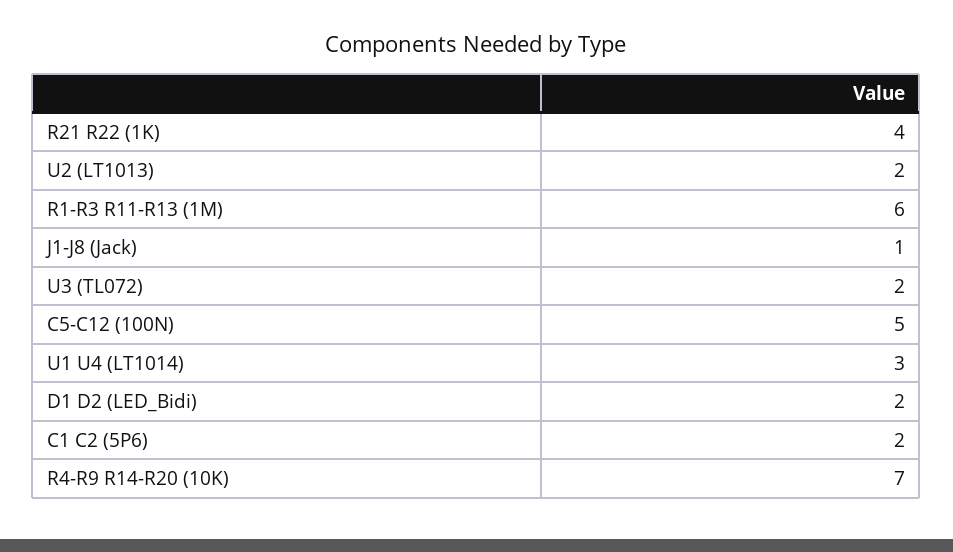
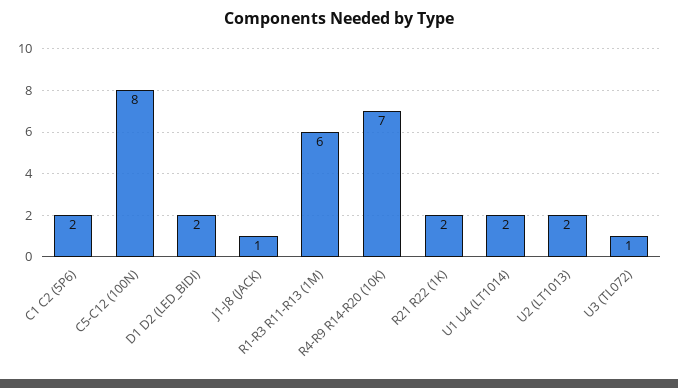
  {
-   "R21 R22 (1K)": 4,
+   "R21 R22 (1K)": 2,
    "U2 (LT1013)": 2,
    "R1-R3 R11-R13 (1M)": 6,
    "J1-J8 (Jack)": 1,
-   "U3 (TL072)": 2,
+   "U3 (TL072)": 1,
-   "C5-C12 (100N)": 5,
+   "C5-C12 (100N)": 8,
-   "U1 U4 (LT1014)": 3,
+   "U1 U4 (LT1014)": 2,
    "D1 D2 (LED_Bidi)": 2,
    "C1 C2 (5P6)": 2,
    "R4-R9 R14-R20 (10K)": 7
  }

